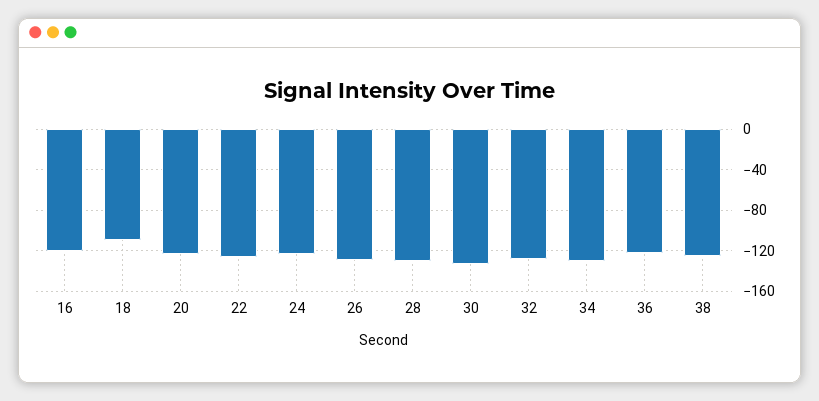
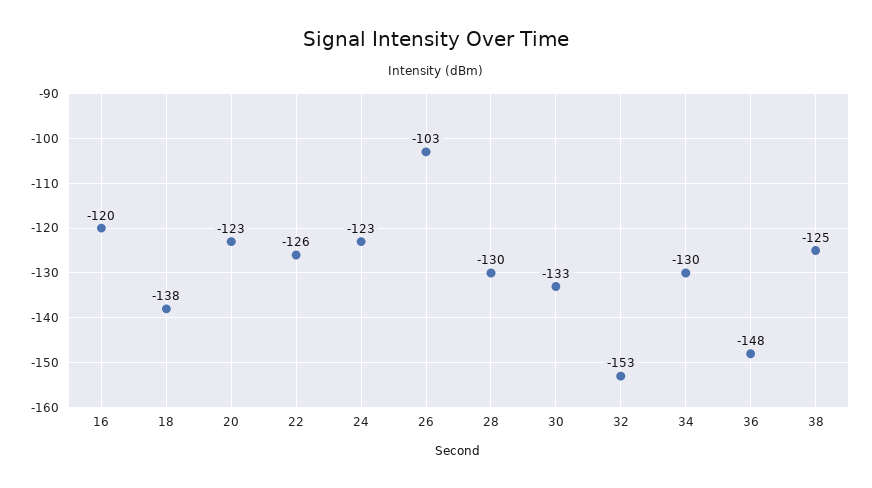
  {
    "16": -120,
-   "18": -110,
+   "18": -138,
    "20": -123,
    "22": -126,
    "24": -123,
-   "26": -130,
+   "26": -103,
    "28": -130,
    "30": -133,
-   "32": -130,
+   "32": -153,
    "34": -130,
-   "36": -120,
+   "36": -148,
    "38": -125
  }

